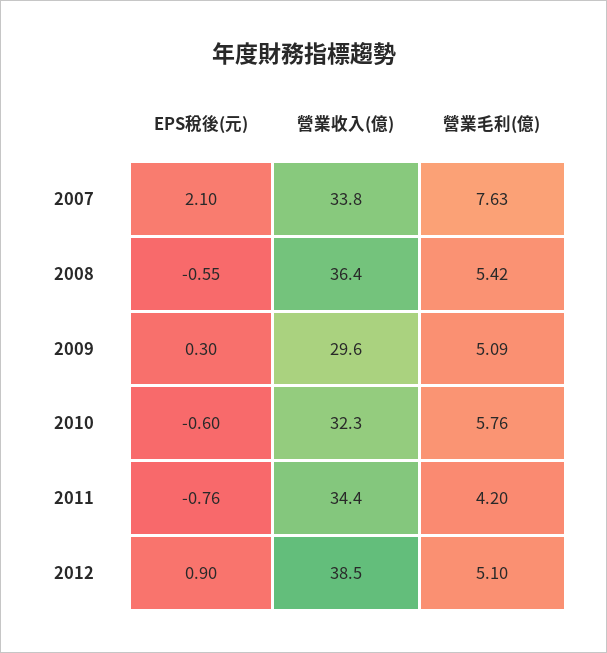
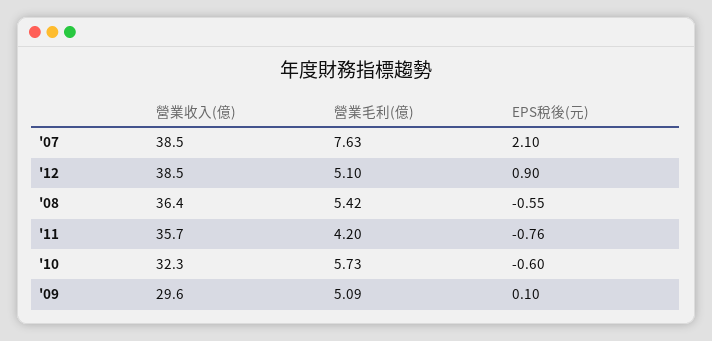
  {
    "EPS稅後(元)": {
      "2007": 2.1,
      "2008": -0.55,
-     "2009": 0.3,
+     "2009": 0.1,
      "2010": -0.6,
      "2011": -0.76,
      "2012": 0.9
    },
    "營業收入(億)": {
-     "2007": 33.8,
+     "2007": 38.5,
      "2008": 36.4,
      "2009": 29.6,
      "2010": 32.3,
-     "2011": 34.4,
+     "2011": 35.7,
      "2012": 38.5
    },
    "營業毛利(億)": {
      "2007": 7.63,
      "2008": 5.42,
      "2009": 5.09,
-     "2010": 5.76,
+     "2010": 5.73,
      "2011": 4.2,
      "2012": 5.1
    }
  }

